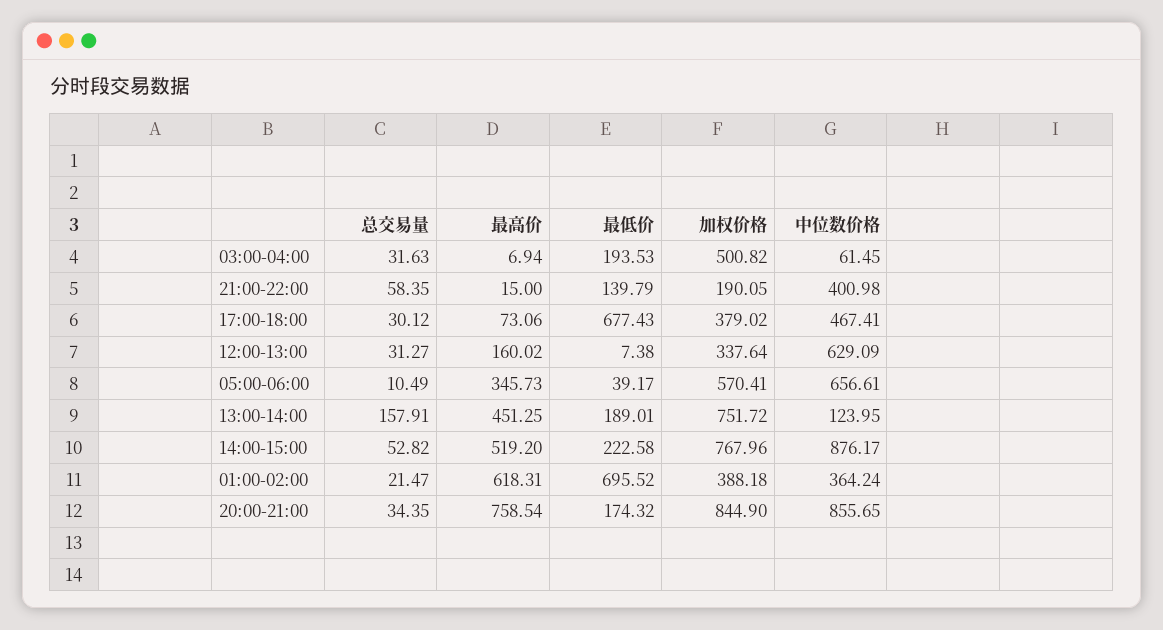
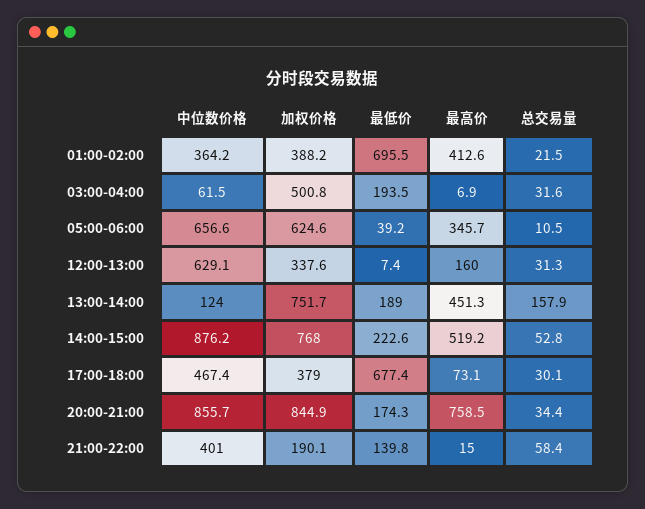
  {
    "总交易量": {
      "03:00-04:00": 31.63,
      "21:00-22:00": 58.35,
      "17:00-18:00": 30.12,
      "12:00-13:00": 31.27,
      "05:00-06:00": 10.49,
      "13:00-14:00": 157.91,
      "14:00-15:00": 52.82,
      "01:00-02:00": 21.47,
      "20:00-21:00": 34.35
    },
    "最高价": {
      "03:00-04:00": 6.94,
      "21:00-22:00": 15,
      "17:00-18:00": 73.06,
      "12:00-13:00": 160.02,
      "05:00-06:00": 345.73,
      "13:00-14:00": 451.25,
      "14:00-15:00": 519.2,
-     "01:00-02:00": 618.31,
+     "01:00-02:00": 412.6,
      "20:00-21:00": 758.54
    },
    "最低价": {
      "03:00-04:00": 193.53,
      "21:00-22:00": 139.79,
      "17:00-18:00": 677.43,
      "12:00-13:00": 7.38,
      "05:00-06:00": 39.17,
      "13:00-14:00": 189.01,
      "14:00-15:00": 222.58,
      "01:00-02:00": 695.52,
      "20:00-21:00": 174.32
    },
    "加权价格": {
      "03:00-04:00": 500.82,
      "21:00-22:00": 190.05,
      "17:00-18:00": 379.02,
      "12:00-13:00": 337.64,
-     "05:00-06:00": 570.41,
+     "05:00-06:00": 624.6,
      "13:00-14:00": 751.72,
      "14:00-15:00": 767.96,
      "01:00-02:00": 388.18,
      "20:00-21:00": 844.9
    },
    "中位数价格": {
      "03:00-04:00": 61.45,
      "21:00-22:00": 400.98,
      "17:00-18:00": 467.41,
      "12:00-13:00": 629.09,
      "05:00-06:00": 656.61,
      "13:00-14:00": 123.95,
      "14:00-15:00": 876.17,
      "01:00-02:00": 364.24,
      "20:00-21:00": 855.65
    }
  }

